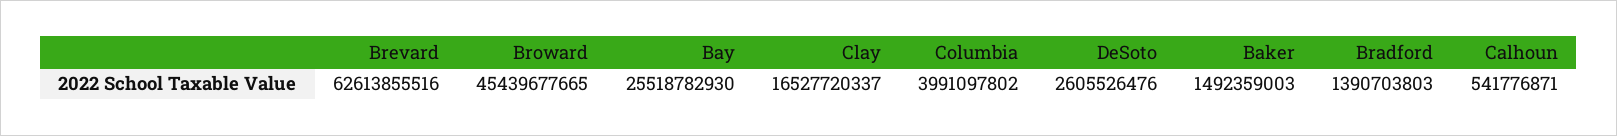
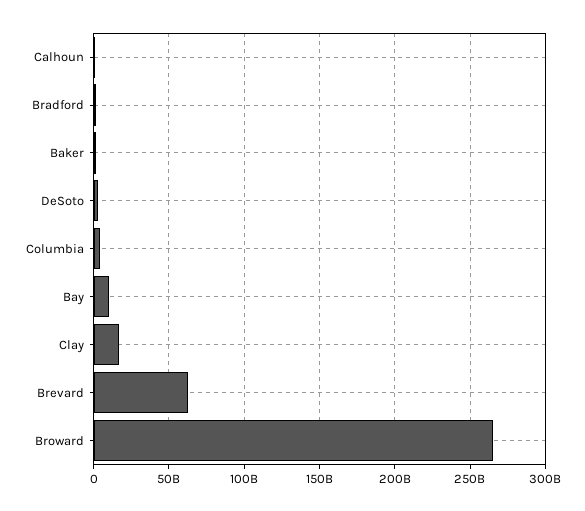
  {
    "Brevard": 62613855516,
-   "Broward": 45439677665,
+   "Broward": 265000000000,
-   "Bay": 25518782930,
+   "Bay": 10000000000,
    "Clay": 16527720337,
    "Columbia": 3991097802,
    "DeSoto": 2605526476,
    "Baker": 1492359003,
    "Bradford": 1390703803,
    "Calhoun": 541776871
  }

